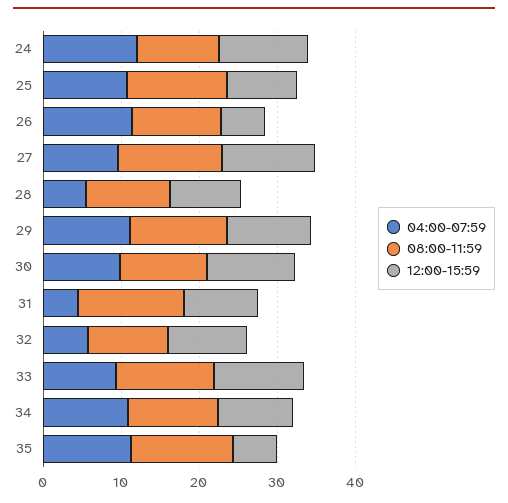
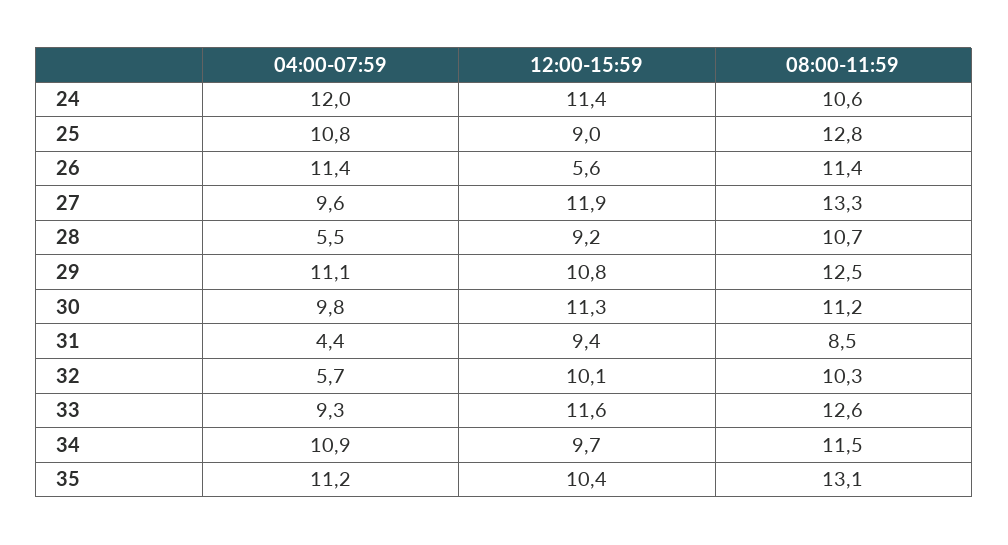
  {
    "04:00-07:59": {
      "24": 12,
      "25": 10.8,
      "26": 11.4,
      "27": 9.6,
      "28": 5.5,
      "29": 11.1,
      "30": 9.8,
      "31": 4.4,
      "32": 5.7,
      "33": 9.3,
      "34": 10.9,
      "35": 11.2
    },
    "08:00-11:59": {
      "24": 10.6,
      "25": 12.8,
      "26": 11.4,
      "27": 13.3,
      "28": 10.7,
      "29": 12.5,
      "30": 11.2,
-     "31": 14,
+     "31": 8.5,
      "32": 10.3,
      "33": 12.6,
      "34": 11.5,
      "35": 13.1
    },
    "12:00-15:59": {
      "24": 11.4,
      "25": 9,
      "26": 5.6,
      "27": 11.9,
      "28": 9.2,
      "29": 10.8,
      "30": 11.3,
      "31": 9.4,
      "32": 10.1,
      "33": 11.6,
      "34": 9.7,
-     "35": 6
+     "35": 10.4
    }
  }

